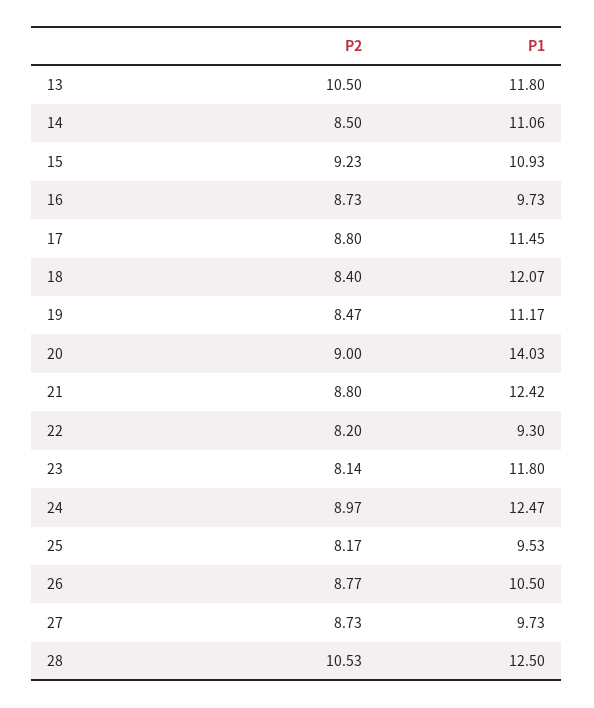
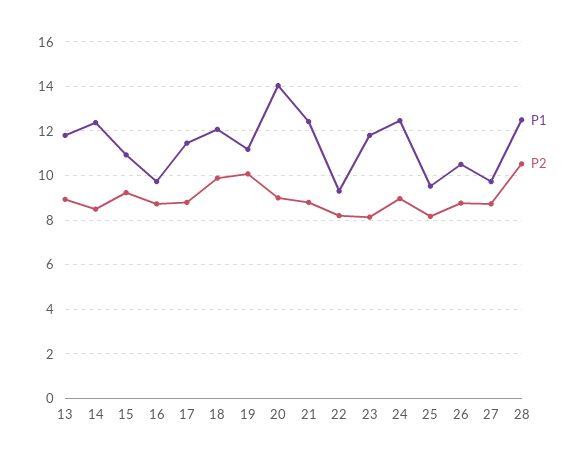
  {
    "P2": {
-     "13": 10.5,
+     "13": 9,
      "14": 8.5,
      "15": 9.23,
      "16": 8.73,
      "17": 8.8,
-     "18": 8.4,
+     "18": 10,
-     "19": 8.47,
+     "19": 10,
      "20": 9,
      "21": 8.8,
      "22": 8.2,
      "23": 8.14,
      "24": 8.97,
      "25": 8.17,
      "26": 8.77,
      "27": 8.73,
      "28": 10.53
    },
    "P1": {
      "13": 11.8,
-     "14": 11.06,
+     "14": 12.5,
      "15": 10.93,
      "16": 9.73,
      "17": 11.45,
      "18": 12.07,
      "19": 11.17,
      "20": 14.03,
      "21": 12.42,
      "22": 9.3,
      "23": 11.8,
      "24": 12.47,
      "25": 9.53,
      "26": 10.5,
      "27": 9.73,
      "28": 12.5
    }
  }

